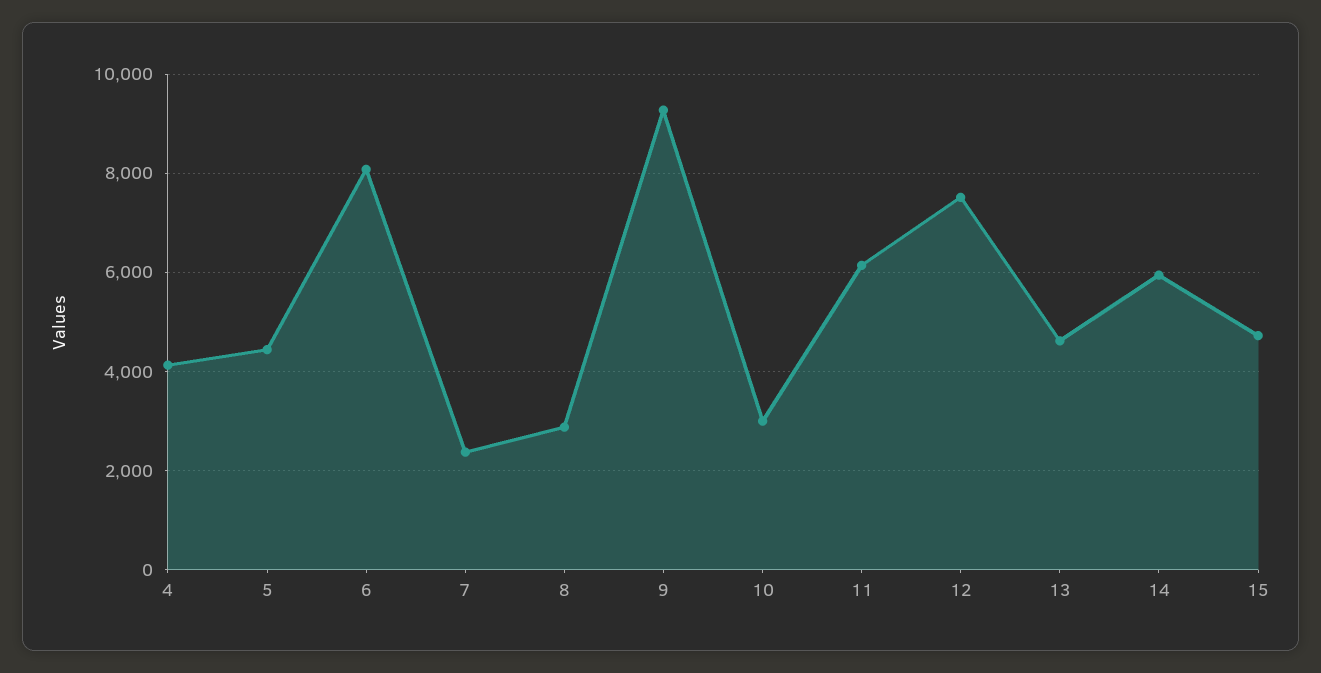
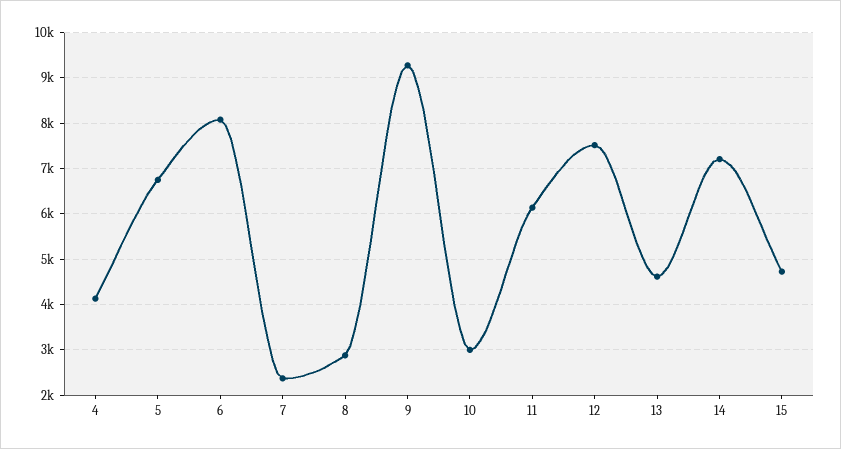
  {
    "4": 4200,
-   "5": 4400,
+   "5": 6800,
    "6": 8000,
    "7": 2400,
    "8": 2800,
    "9": 9200,
    "10": 3000,
    "11": 6200,
    "12": 7600,
    "13": 4600,
-   "14": 6000,
+   "14": 7200,
    "15": 4800
  }

